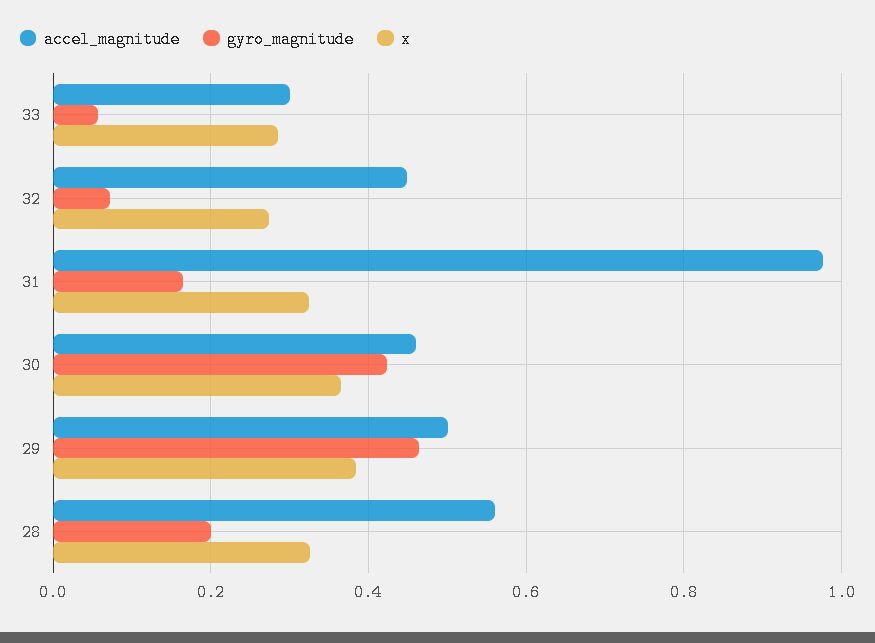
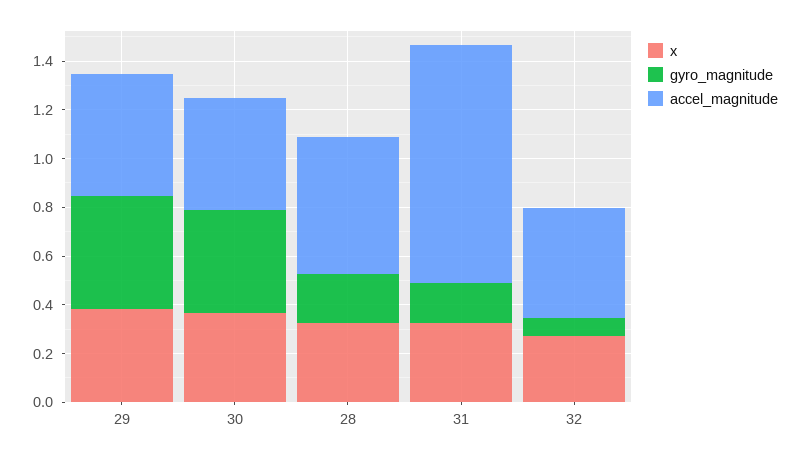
  {
    "accel_magnitude": {
-     "33": 0.3,
      "32": 0.44,
      "31": 0.98,
      "30": 0.46,
      "29": 0.5,
      "28": 0.56
    },
    "gyro_magnitude": {
-     "33": 0.06,
      "32": 0.08,
      "31": 0.16,
      "30": 0.42,
      "29": 0.46,
      "28": 0.2
    },
    "x": {
-     "33": 0.28,
      "32": 0.28,
      "31": 0.32,
      "30": 0.36,
      "29": 0.38,
      "28": 0.32
    }
  }

